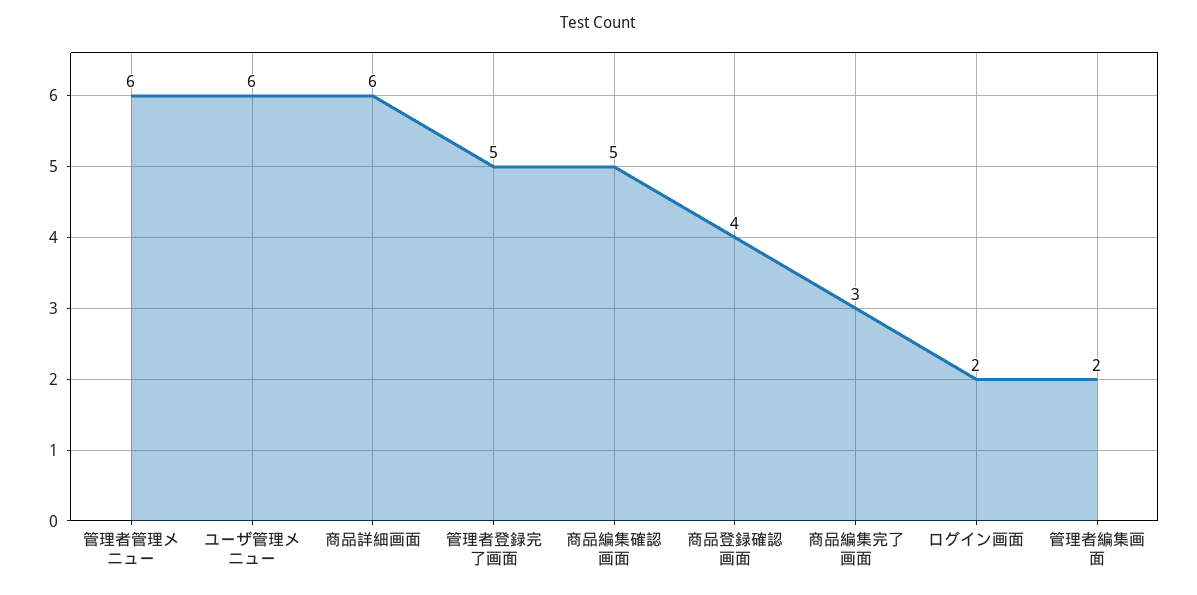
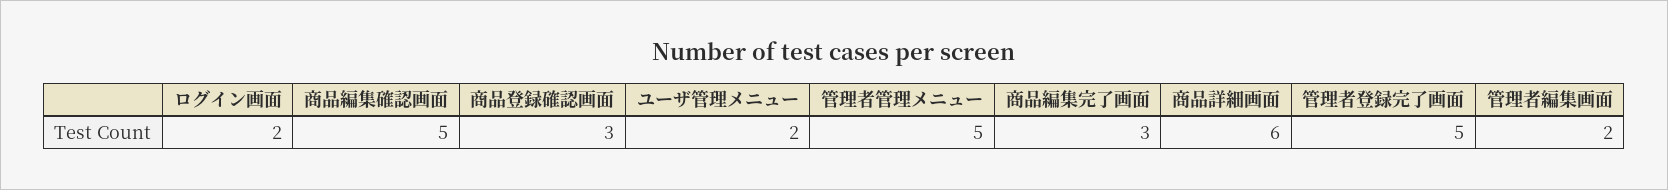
  {
-   "管理者管理メニュー": 6,
+   "管理者管理メニュー": 5,
-   "ユーザ管理メニュー": 6,
+   "ユーザ管理メニュー": 2,
    "商品詳細画面": 6,
    "管理者登録完了画面": 5,
    "商品編集確認画面": 5,
-   "商品登録確認画面": 4,
+   "商品登録確認画面": 3,
    "商品編集完了画面": 3,
    "ログイン画面": 2,
    "管理者編集画面": 2
  }

